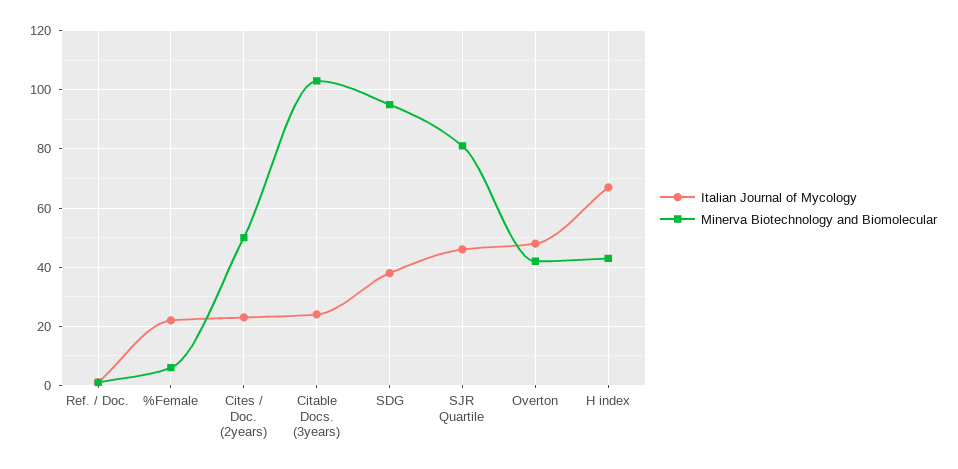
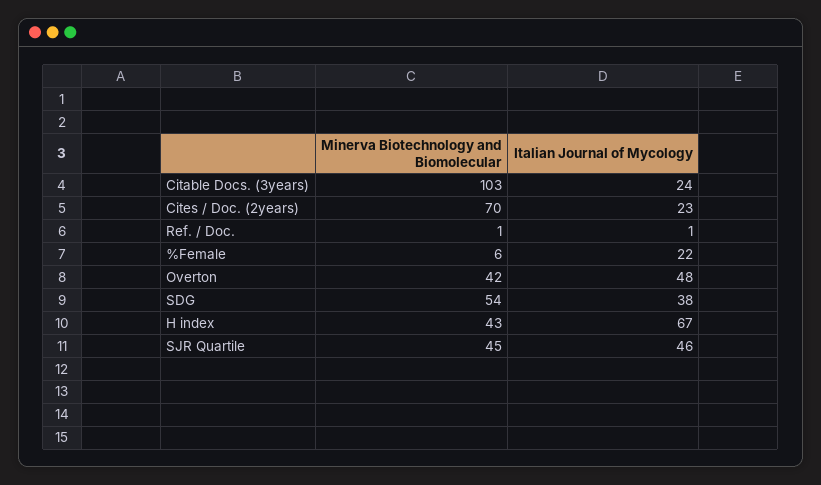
  {
    "Italian Journal of Mycology": {
      "Ref. / Doc.": 1,
      "%Female": 22,
      "Cites / Doc. (2years)": 23,
      "Citable Docs. (3years)": 24,
      "SDG": 38,
      "SJR Quartile": 46,
      "Overton": 48,
      "H index": 67
    },
    "Minerva Biotechnology and Biomolecular": {
      "Ref. / Doc.": 1,
      "%Female": 6,
-     "Cites / Doc. (2years)": 50,
+     "Cites / Doc. (2years)": 70,
      "Citable Docs. (3years)": 103,
-     "SDG": 95,
+     "SDG": 54,
-     "SJR Quartile": 80,
+     "SJR Quartile": 45,
      "Overton": 42,
      "H index": 43
    }
  }

